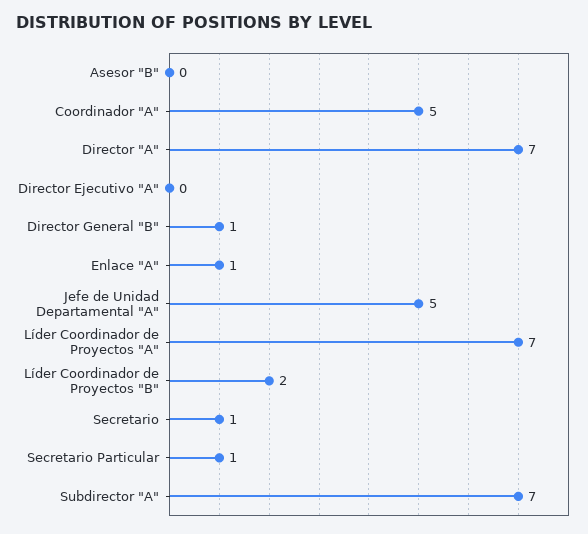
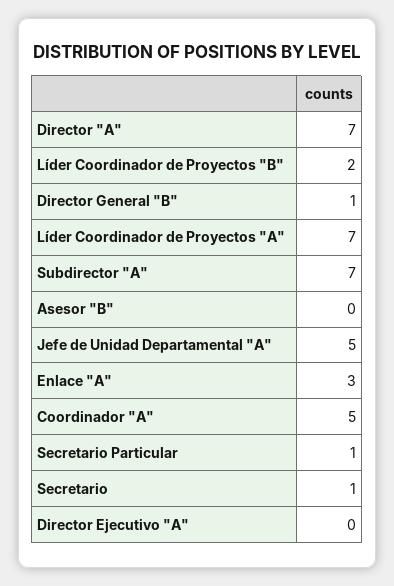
  {
    "Asesor \"B\"": 0,
    "Coordinador \"A\"": 5,
    "Director \"A\"": 7,
    "Director Ejecutivo \"A\"": 0,
    "Director General \"B\"": 1,
-   "Enlace \"A\"": 1,
+   "Enlace \"A\"": 3,
    "Jefe de Unidad Departamental \"A\"": 5,
    "Líder Coordinador de Proyectos \"A\"": 7,
    "Líder Coordinador de Proyectos \"B\"": 2,
    "Secretario": 1,
    "Secretario Particular": 1,
    "Subdirector \"A\"": 7
  }

